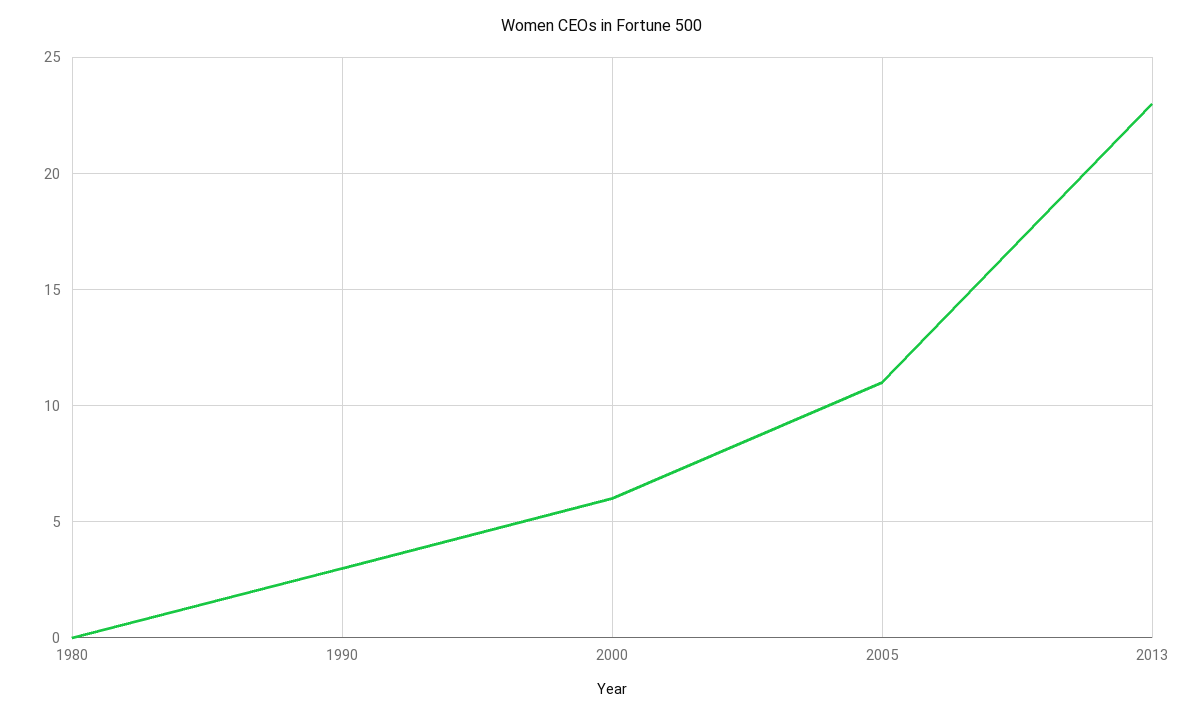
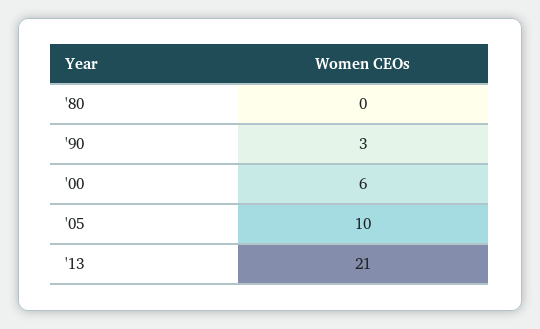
  {
    "1980": 0,
    "1990": 3,
    "2000": 6,
-   "2005": 11,
+   "2005": 10,
-   "2013": 23
+   "2013": 21
  }

